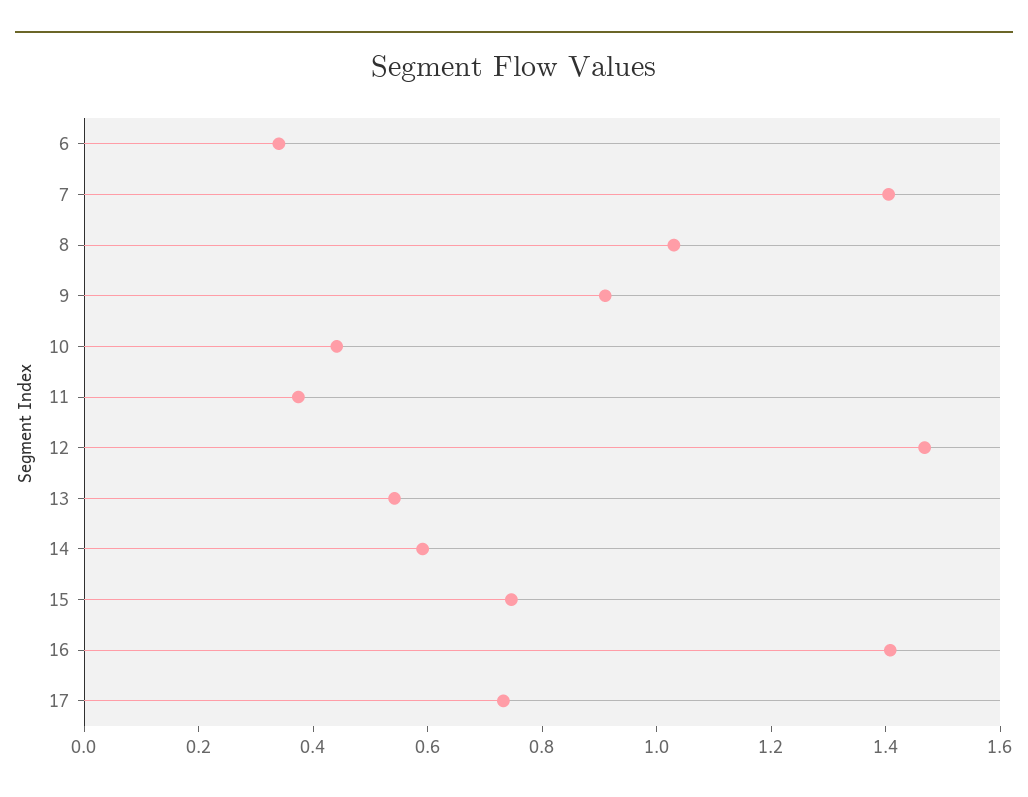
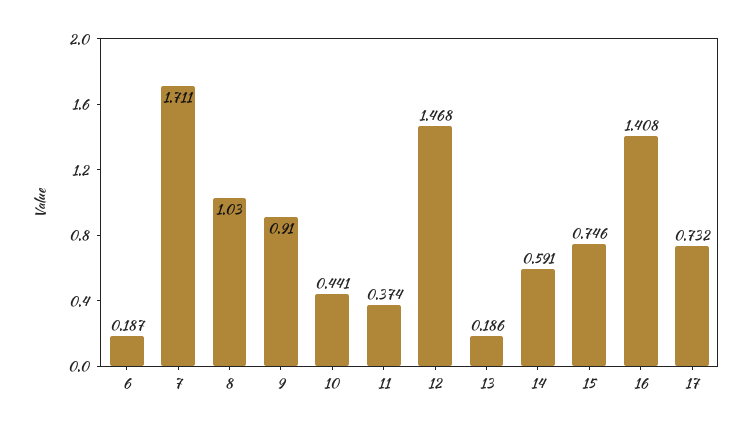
  {
-   "6": 0.35,
+   "6": 0.187,
-   "7": 1.4,
+   "7": 1.711,
    "8": 1.03,
    "9": 0.91,
    "10": 0.441,
    "11": 0.374,
    "12": 1.468,
-   "13": 0.55,
+   "13": 0.186,
    "14": 0.591,
    "15": 0.746,
    "16": 1.408,
    "17": 0.732
  }

